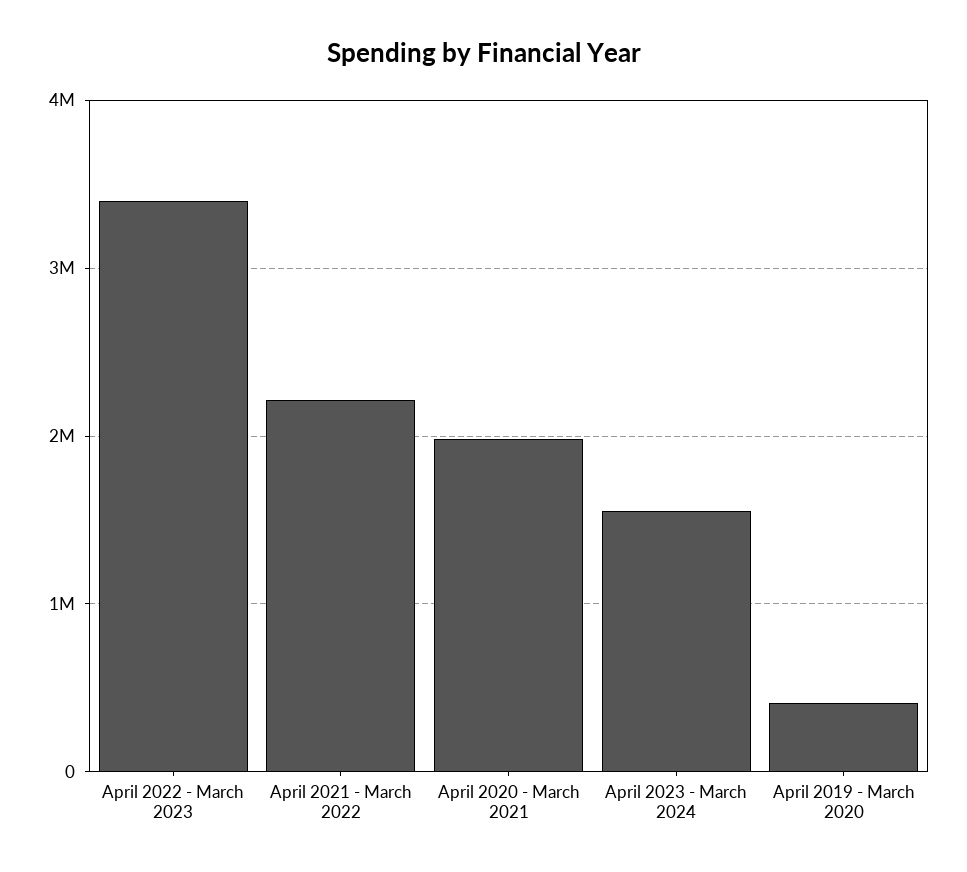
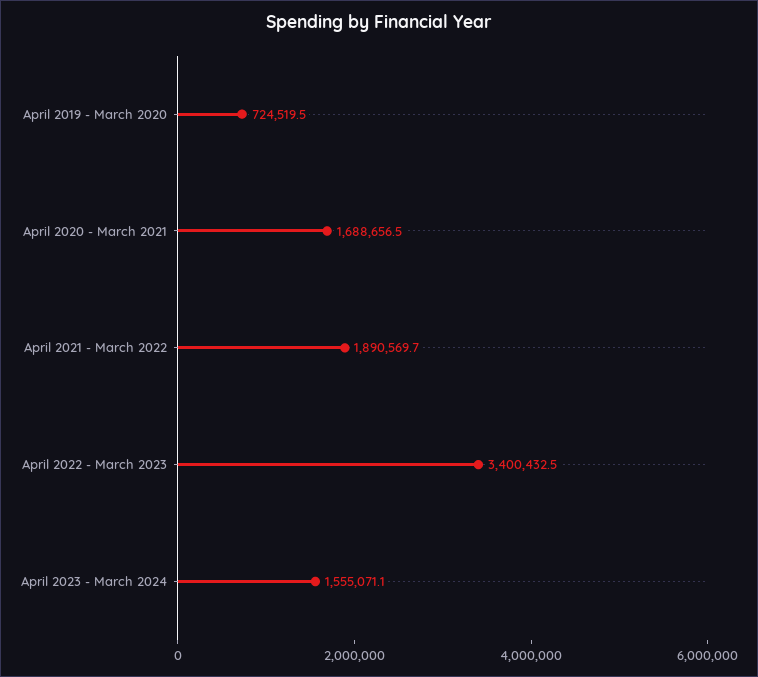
  {
    "April 2022 - March 2023": 3400432.5,
-   "April 2021 - March 2022": 2200000,
+   "April 2021 - March 2022": 1890569.7,
-   "April 2020 - March 2021": 2000000,
+   "April 2020 - March 2021": 1688656.5,
    "April 2023 - March 2024": 1555071.1,
-   "April 2019 - March 2020": 400000
+   "April 2019 - March 2020": 724519.5
  }

